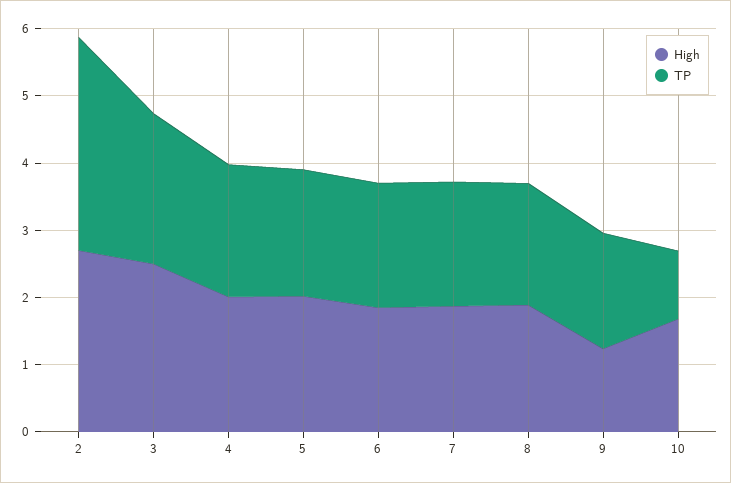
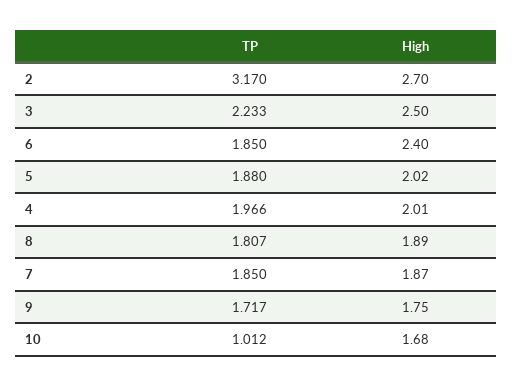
  {
    "High": {
      "2": 2.7,
      "3": 2.5,
      "4": 2.01,
      "5": 2.02,
-     "6": 1.8,
+     "6": 2.4,
      "7": 1.87,
      "8": 1.89,
-     "9": 1.2,
+     "9": 1.75,
      "10": 1.68
    },
    "TP": {
      "2": 3.17,
      "3": 2.233,
      "4": 1.966,
      "5": 1.88,
      "6": 1.85,
      "7": 1.85,
      "8": 1.807,
      "9": 1.717,
      "10": 1.012
    }
  }

